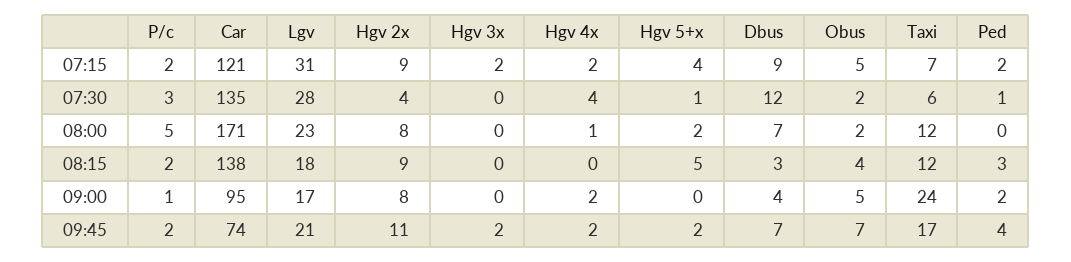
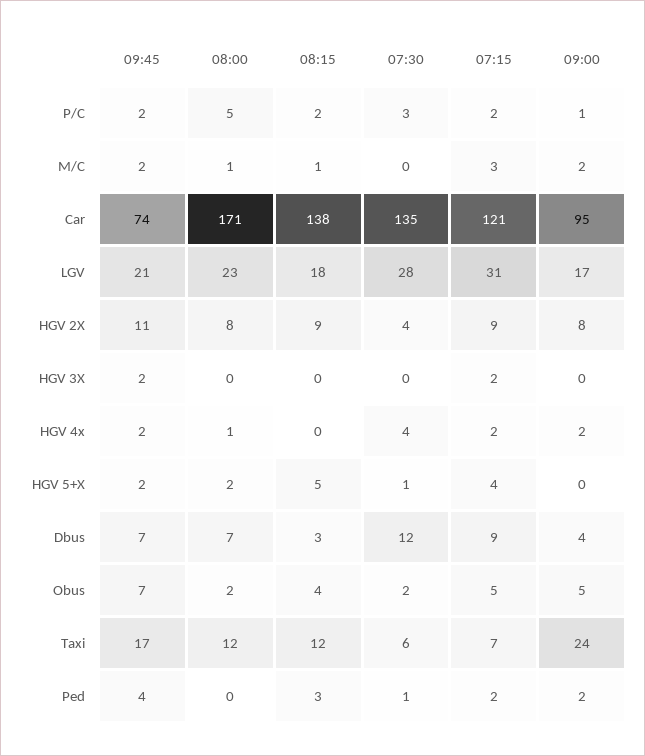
  {
    "P/c": {
      "07:15": 2,
      "07:30": 3,
      "08:00": 5,
      "08:15": 2,
      "09:00": 1,
      "09:45": 2
    },
    "Car": {
      "07:15": 121,
      "07:30": 135,
      "08:00": 171,
      "08:15": 138,
      "09:00": 95,
      "09:45": 74
    },
    "Lgv": {
      "07:15": 31,
      "07:30": 28,
      "08:00": 23,
      "08:15": 18,
      "09:00": 17,
      "09:45": 21
    },
    "Hgv 2x": {
      "07:15": 9,
      "07:30": 4,
      "08:00": 8,
      "08:15": 9,
      "09:00": 8,
      "09:45": 11
    },
    "Hgv 3x": {
      "07:15": 2,
      "07:30": 0,
      "08:00": 0,
      "08:15": 0,
      "09:00": 0,
      "09:45": 2
    },
    "Hgv 4x": {
      "07:15": 2,
      "07:30": 4,
      "08:00": 1,
      "08:15": 0,
      "09:00": 2,
      "09:45": 2
    },
    "Hgv 5+x": {
      "07:15": 4,
      "07:30": 1,
      "08:00": 2,
      "08:15": 5,
      "09:00": 0,
      "09:45": 2
    },
    "Dbus": {
      "07:15": 9,
      "07:30": 12,
      "08:00": 7,
      "08:15": 3,
      "09:00": 4,
      "09:45": 7
    },
    "Obus": {
      "07:15": 5,
      "07:30": 2,
      "08:00": 2,
      "08:15": 4,
      "09:00": 5,
      "09:45": 7
    },
    "Taxi": {
      "07:15": 7,
      "07:30": 6,
      "08:00": 12,
      "08:15": 12,
      "09:00": 24,
      "09:45": 17
    },
    "Ped": {
      "07:15": 2,
      "07:30": 1,
      "08:00": 0,
      "08:15": 3,
      "09:00": 2,
      "09:45": 4
-   }
+   },
+   "M/C": {
+     "09:45": 2,
+     "08:00": 1,
+     "08:15": 1,
+     "07:30": 0,
+     "07:15": 3,
+     "09:00": 2
+   }
  }

